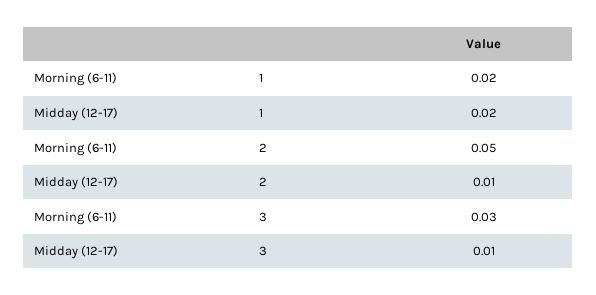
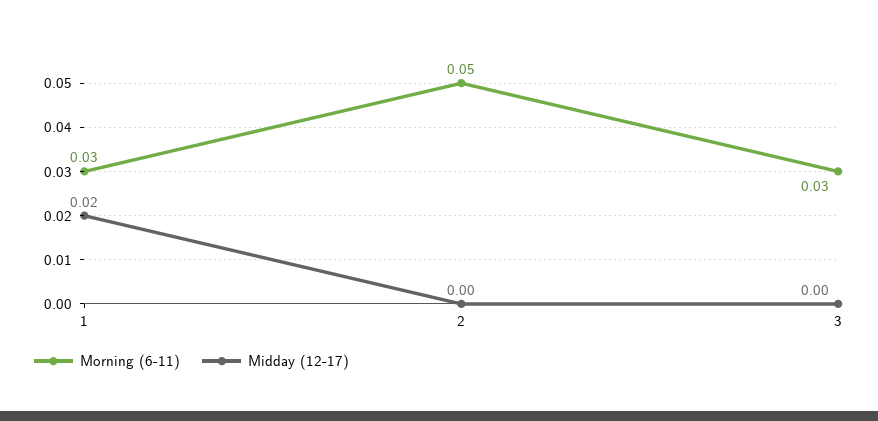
  {
    "Morning (6-11)": {
-     "1": 0.02,
+     "1": 0.03,
      "2": 0.05,
      "3": 0.03
    },
    "Midday (12-17)": {
      "1": 0.02,
-     "2": 0.01,
+     "2": 0,
-     "3": 0.01
+     "3": 0
    }
  }

